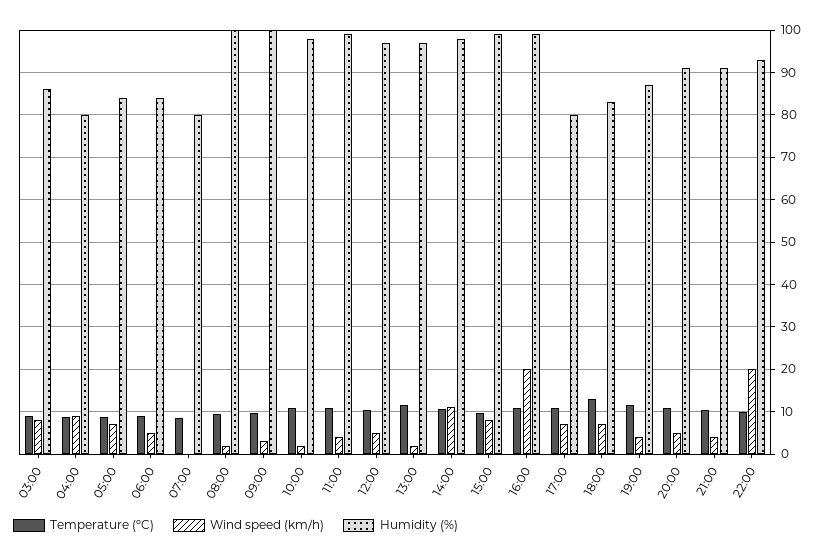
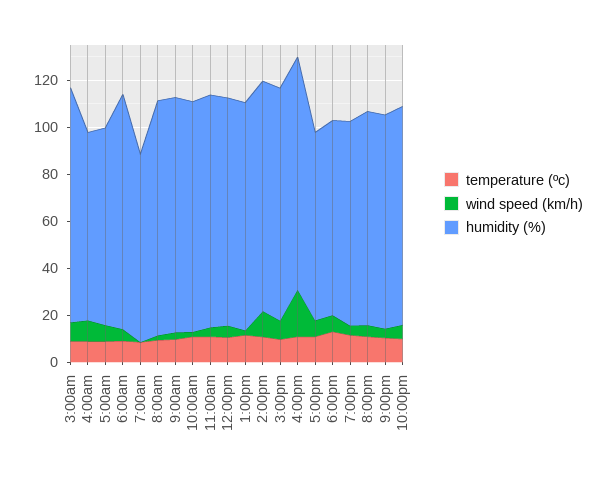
  {
    "Temperature (ºC)": {
      "03:00": 8,
      "04:00": 8,
      "05:00": 8,
      "06:00": 10,
      "07:00": 8,
      "08:00": 10,
      "09:00": 10,
      "10:00": 10,
      "11:00": 10,
      "12:00": 10,
      "13:00": 12,
      "14:00": 10,
      "15:00": 10,
      "16:00": 10,
      "17:00": 10,
      "18:00": 14,
      "19:00": 12,
      "20:00": 10,
      "21:00": 10,
      "22:00": 10
    },
    "Wind speed (km/h)": {
      "03:00": 8,
      "04:00": 10,
      "05:00": 8,
      "06:00": 6,
      "07:00": 0,
      "08:00": 2,
      "09:00": 4,
      "10:00": 2,
      "11:00": 4,
      "12:00": 6,
      "13:00": 2,
      "14:00": 12,
      "15:00": 8,
      "16:00": 20,
      "17:00": 8,
      "18:00": 8,
      "19:00": 4,
      "20:00": 6,
      "21:00": 4,
-     "22:00": 20
+     "22:00": 5
    },
    "Humidity (%)": {
-     "03:00": 86,
+     "03:00": 100,
      "04:00": 80,
      "05:00": 84,
-     "06:00": 84,
+     "06:00": 100,
      "07:00": 80,
      "08:00": 100,
      "09:00": 100,
      "10:00": 98,
      "11:00": 100,
      "12:00": 98,
      "13:00": 98,
      "14:00": 98,
      "15:00": 100,
      "16:00": 100,
      "17:00": 80,
      "18:00": 84,
      "19:00": 88,
      "20:00": 92,
      "21:00": 92,
      "22:00": 94
    }
  }

